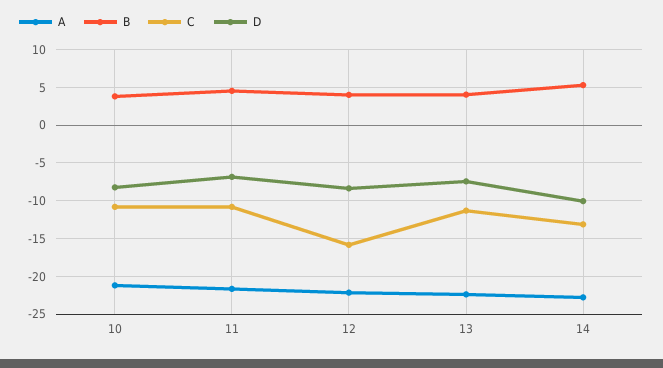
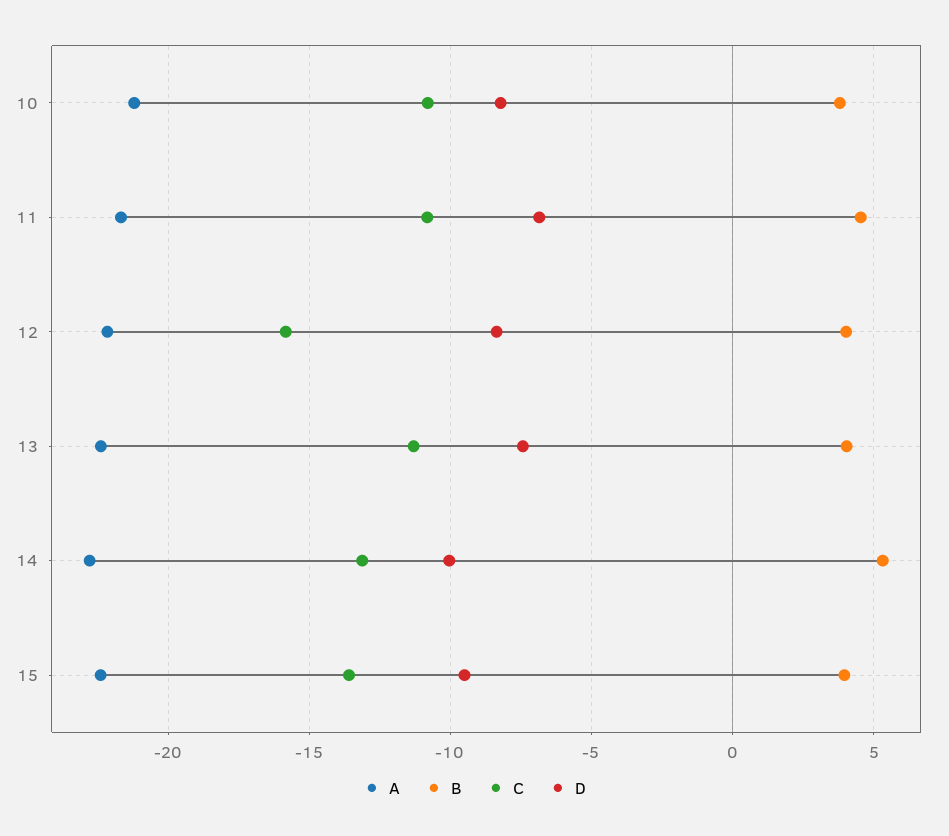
  {
    "A": {
      "10": -21,
      "11": -21.5,
      "12": -22,
      "13": -22.5,
-     "14": -23
+     "14": -23,
+     "15": -22.5
    },
    "B": {
      "10": 4,
      "11": 4.5,
      "12": 4,
      "13": 4,
-     "14": 5.5
+     "14": 5.5,
+     "15": 4
    },
    "C": {
      "10": -11,
      "11": -11,
      "12": -16,
      "13": -11.5,
-     "14": -13
+     "14": -13,
+     "15": -13.5
    },
    "D": {
      "10": -8,
      "11": -7,
      "12": -8.5,
      "13": -7.5,
-     "14": -10
+     "14": -10,
+     "15": -9.5
    }
  }

